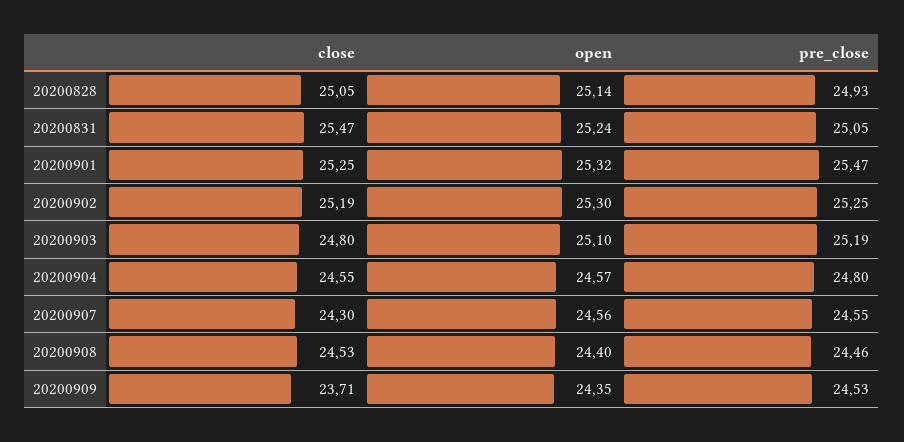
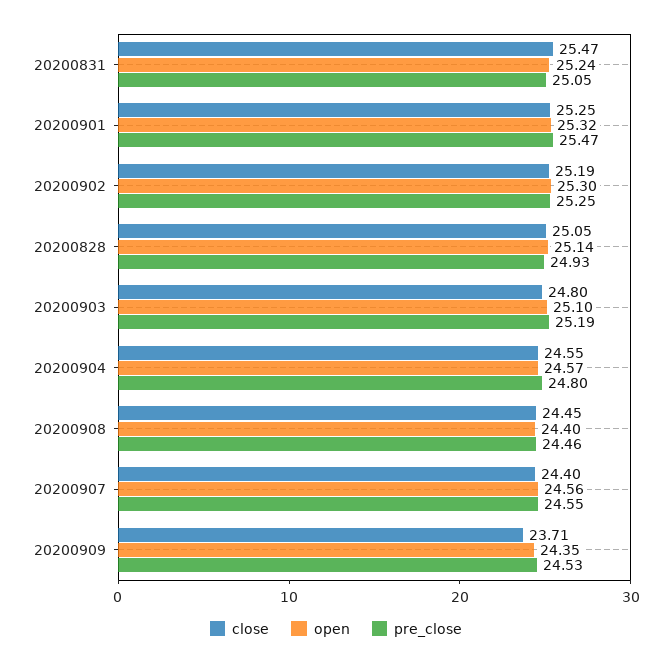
  {
    "close": {
      "20200828": 25.05,
      "20200831": 25.47,
      "20200901": 25.25,
      "20200902": 25.19,
      "20200903": 24.8,
      "20200904": 24.55,
-     "20200907": 24.3,
+     "20200907": 24.4,
-     "20200908": 24.53,
+     "20200908": 24.45,
      "20200909": 23.71
    },
    "open": {
      "20200828": 25.14,
      "20200831": 25.24,
      "20200901": 25.32,
      "20200902": 25.3,
      "20200903": 25.1,
      "20200904": 24.57,
      "20200907": 24.56,
      "20200908": 24.4,
      "20200909": 24.35
    },
    "pre_close": {
      "20200828": 24.93,
      "20200831": 25.05,
      "20200901": 25.47,
      "20200902": 25.25,
      "20200903": 25.19,
      "20200904": 24.8,
      "20200907": 24.55,
      "20200908": 24.46,
      "20200909": 24.53
    }
  }

